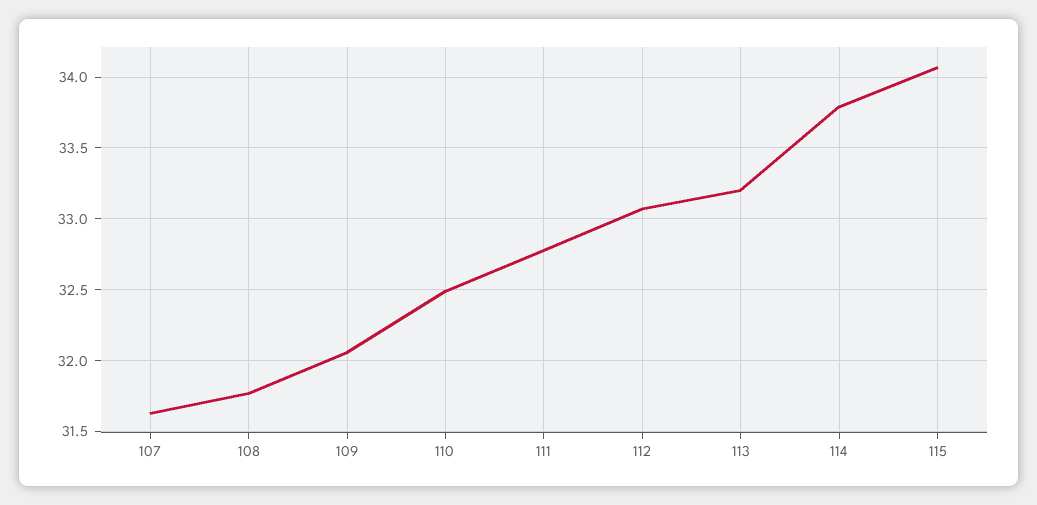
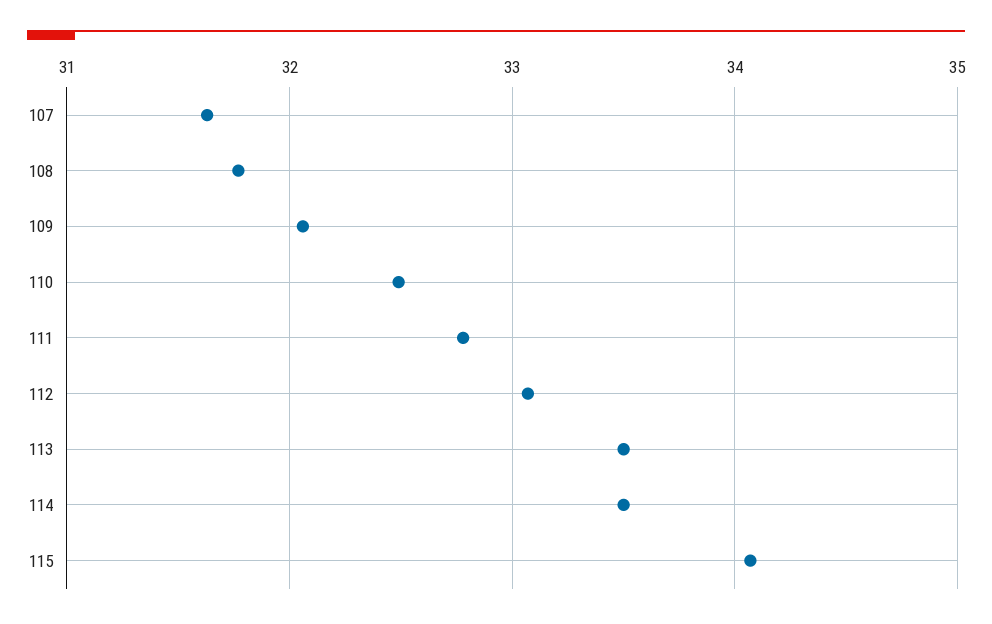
  {
    "107": 31.65,
    "108": 31.75,
    "109": 32.05,
    "110": 32.5,
    "111": 32.8,
    "112": 33.05,
-   "113": 33.2,
+   "113": 33.5,
-   "114": 33.8,
+   "114": 33.5,
    "115": 34.05
  }

